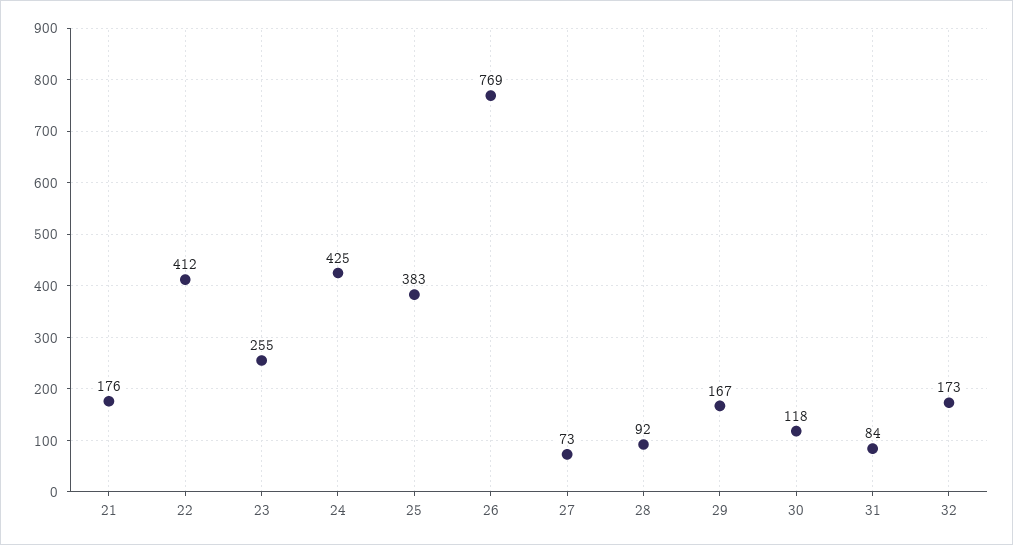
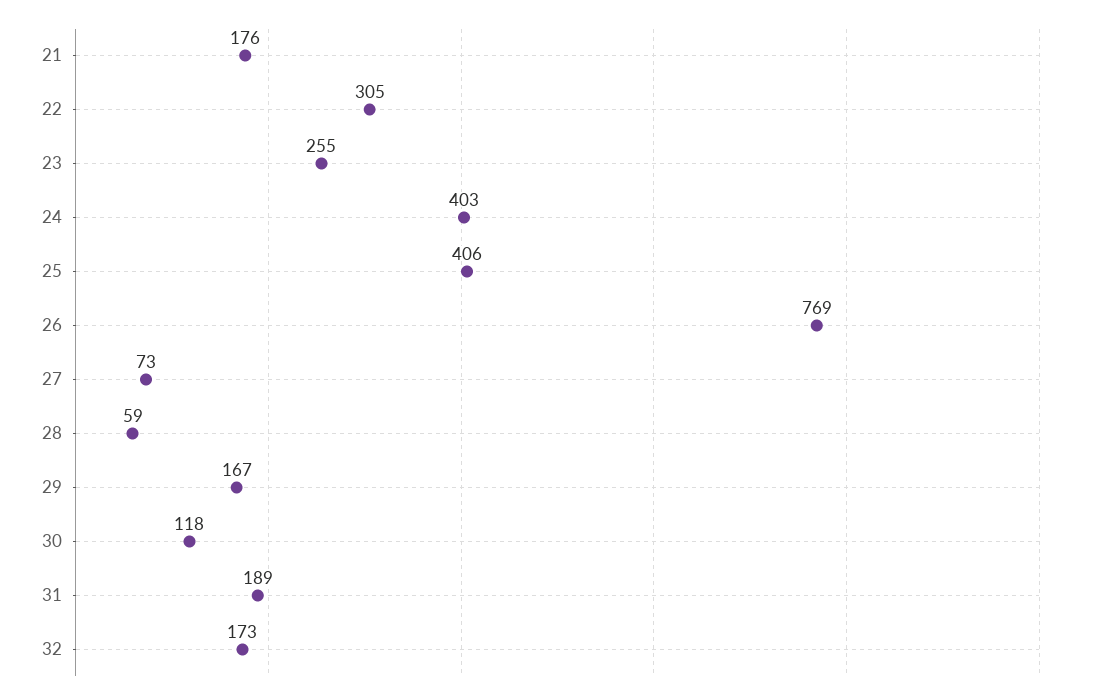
  {
    "21": 176,
-   "22": 412,
+   "22": 305,
    "23": 255,
-   "24": 425,
+   "24": 403,
-   "25": 383,
+   "25": 406,
    "26": 769,
    "27": 73,
-   "28": 92,
+   "28": 59,
    "29": 167,
    "30": 118,
-   "31": 84,
+   "31": 189,
    "32": 173
  }

